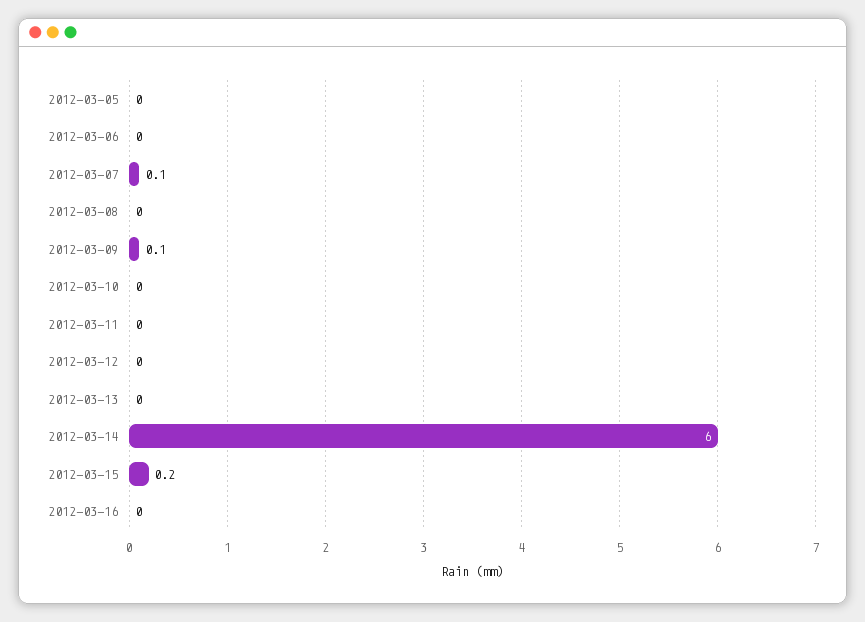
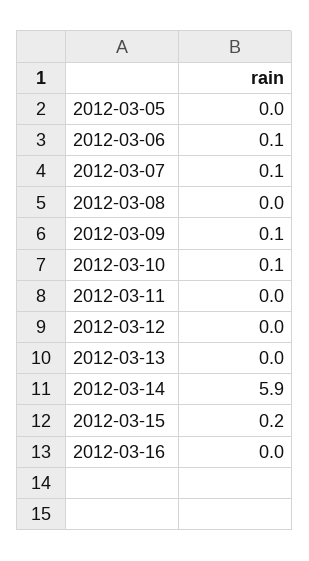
  {
    "2012-03-05": 0,
-   "2012-03-06": 0,
+   "2012-03-06": 0.1,
    "2012-03-07": 0.1,
    "2012-03-08": 0,
    "2012-03-09": 0.1,
-   "2012-03-10": 0,
+   "2012-03-10": 0.1,
    "2012-03-11": 0,
    "2012-03-12": 0,
    "2012-03-13": 0,
-   "2012-03-14": 6,
+   "2012-03-14": 5.9,
    "2012-03-15": 0.2,
    "2012-03-16": 0
  }

